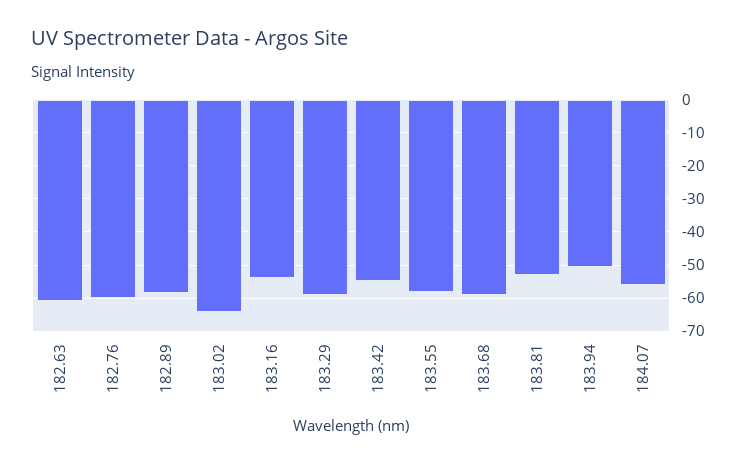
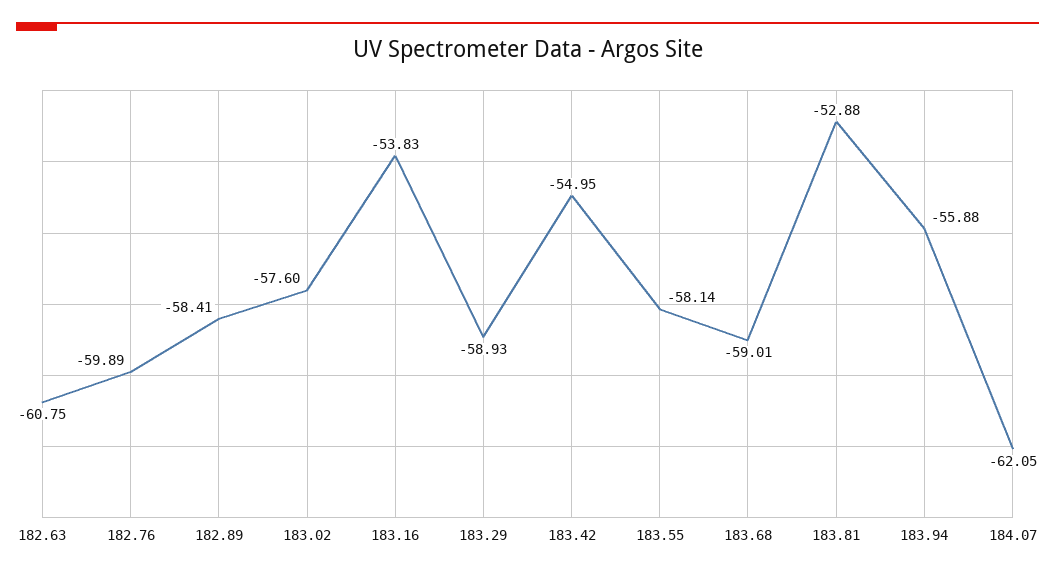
  {
    "182.63": -60.75,
    "182.76": -59.89,
    "182.89": -58.41,
-   "183.02": -64,
+   "183.02": -57.6,
    "183.16": -53.83,
    "183.29": -58.93,
    "183.42": -54.95,
    "183.55": -58.14,
    "183.68": -59.01,
    "183.81": -52.88,
-   "183.94": -50,
+   "183.94": -55.88,
-   "184.07": -56
+   "184.07": -62.05
  }

